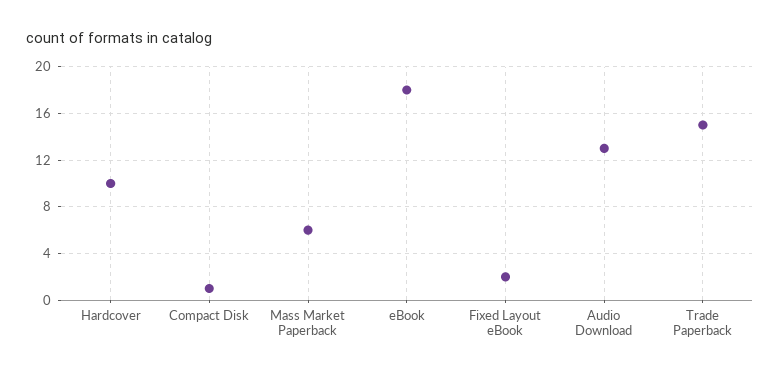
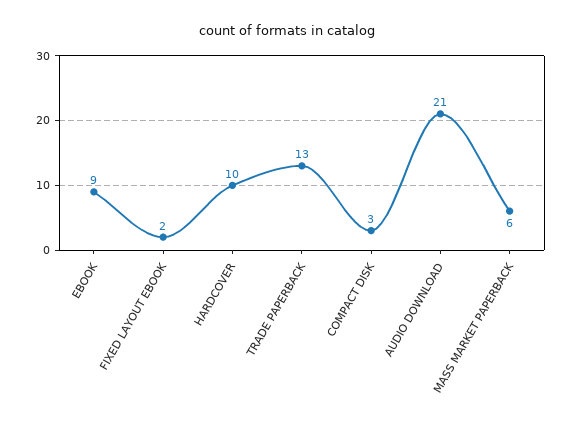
  {
    "Hardcover": 10,
-   "Compact Disk": 1,
+   "Compact Disk": 3,
    "Mass Market Paperback": 6,
-   "eBook": 18,
+   "eBook": 9,
    "Fixed Layout eBook": 2,
-   "Audio Download": 13,
+   "Audio Download": 21,
-   "Trade Paperback": 15
+   "Trade Paperback": 13
  }

